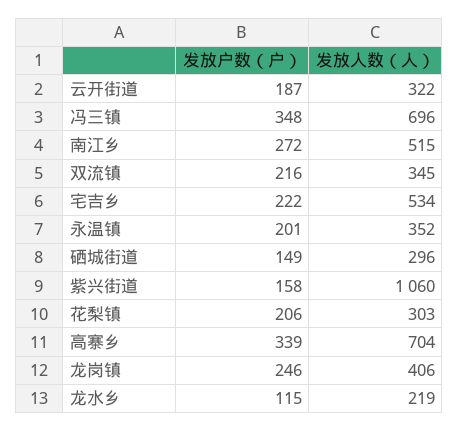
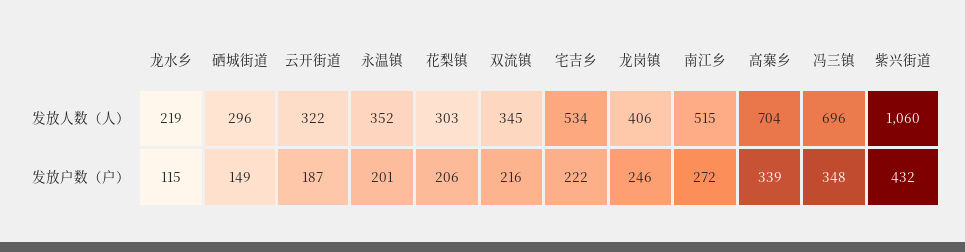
  {
    "发放户数（户）": {
      "云开街道": 187,
      "冯三镇": 348,
      "南江乡": 272,
      "双流镇": 216,
      "宅吉乡": 222,
      "永温镇": 201,
      "硒城街道": 149,
-     "紫兴街道": 158,
+     "紫兴街道": 432,
      "花梨镇": 206,
      "高寨乡": 339,
      "龙岗镇": 246,
      "龙水乡": 115
    },
    "发放人数（人）": {
      "云开街道": 322,
      "冯三镇": 696,
      "南江乡": 515,
      "双流镇": 345,
      "宅吉乡": 534,
      "永温镇": 352,
      "硒城街道": 296,
      "紫兴街道": 1060,
      "花梨镇": 303,
      "高寨乡": 704,
      "龙岗镇": 406,
      "龙水乡": 219
    }
  }

